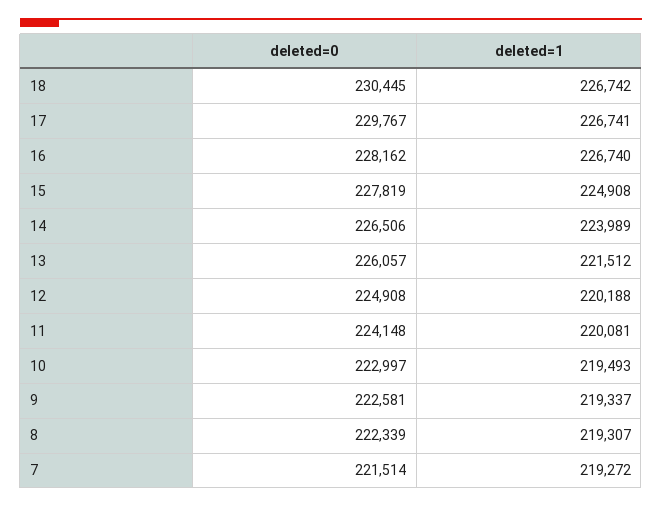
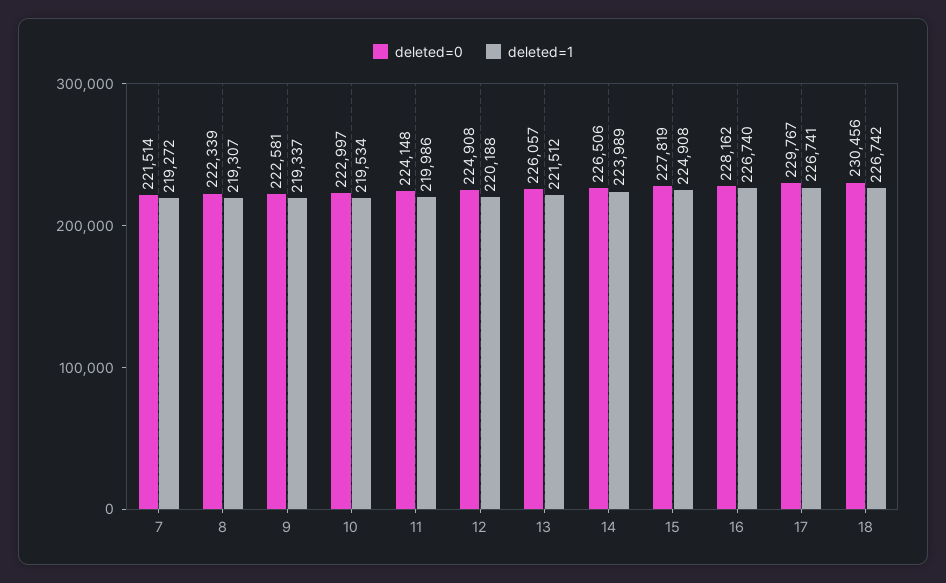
  {
    "deleted=0": {
-     "18": 230445,
+     "18": 230456,
      "17": 229767,
      "16": 228162,
      "15": 227819,
      "14": 226506,
      "13": 226057,
      "12": 224908,
      "11": 224148,
      "10": 222997,
      "9": 222581,
      "8": 222339,
      "7": 221514
    },
    "deleted=1": {
      "18": 226742,
      "17": 226741,
      "16": 226740,
      "15": 224908,
      "14": 223989,
      "13": 221512,
      "12": 220188,
-     "11": 220081,
+     "11": 219986,
-     "10": 219493,
+     "10": 219534,
      "9": 219337,
      "8": 219307,
      "7": 219272
    }
  }

